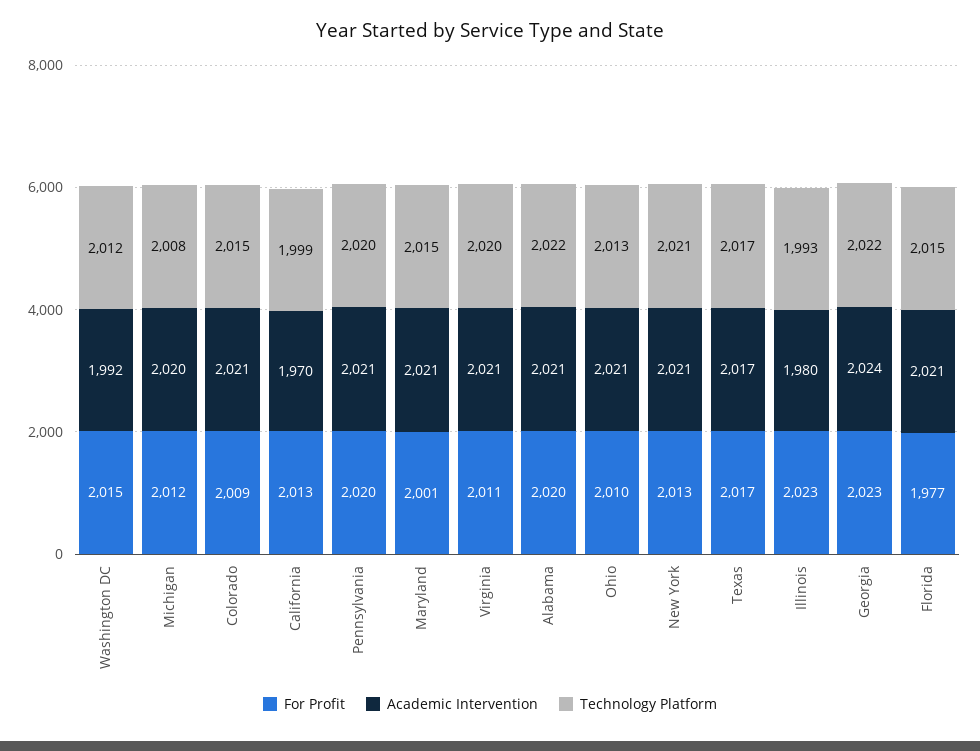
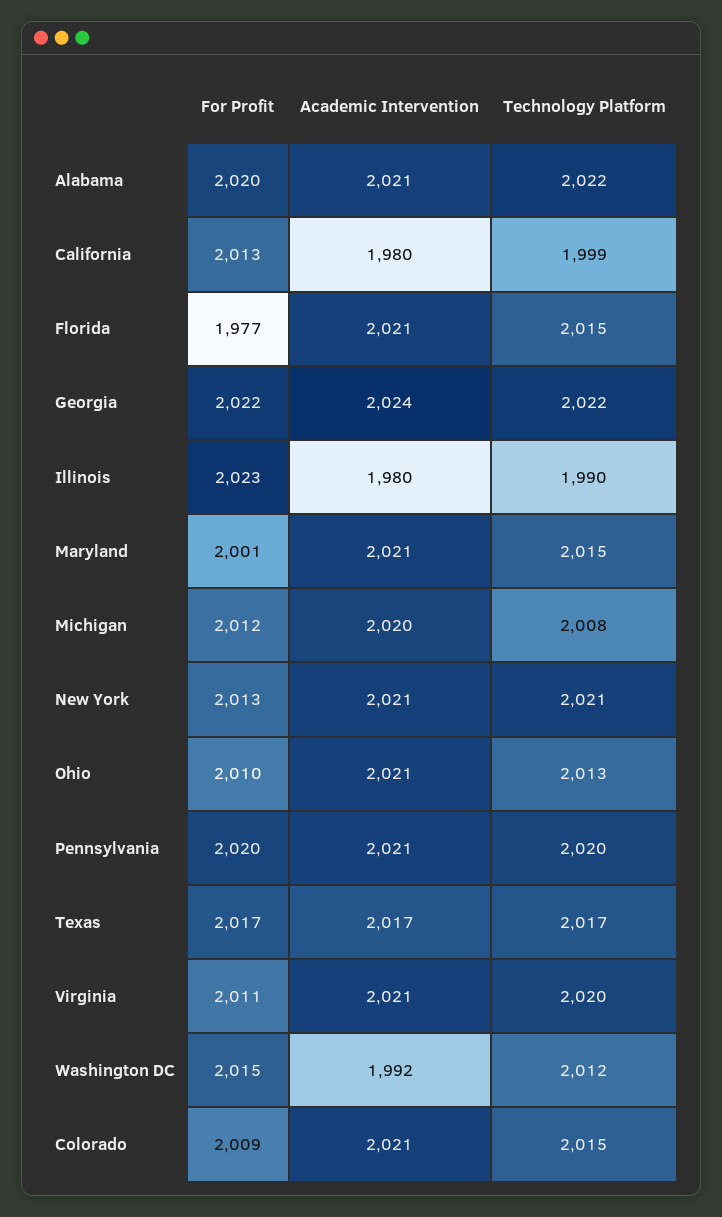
  {
    "For Profit": {
      "Washington DC": 2015,
      "Michigan": 2012,
      "Colorado": 2009,
      "California": 2013,
      "Pennsylvania": 2020,
      "Maryland": 2001,
      "Virginia": 2011,
      "Alabama": 2020,
      "Ohio": 2010,
      "New York": 2013,
      "Texas": 2017,
      "Illinois": 2023,
-     "Georgia": 2023,
+     "Georgia": 2022,
      "Florida": 1977
    },
    "Academic Intervention": {
      "Washington DC": 1992,
      "Michigan": 2020,
      "Colorado": 2021,
-     "California": 1970,
+     "California": 1980,
      "Pennsylvania": 2021,
      "Maryland": 2021,
      "Virginia": 2021,
      "Alabama": 2021,
      "Ohio": 2021,
      "New York": 2021,
      "Texas": 2017,
      "Illinois": 1980,
      "Georgia": 2024,
      "Florida": 2021
    },
    "Technology Platform": {
      "Washington DC": 2012,
      "Michigan": 2008,
      "Colorado": 2015,
      "California": 1999,
      "Pennsylvania": 2020,
      "Maryland": 2015,
      "Virginia": 2020,
      "Alabama": 2022,
      "Ohio": 2013,
      "New York": 2021,
      "Texas": 2017,
-     "Illinois": 1993,
+     "Illinois": 1990,
      "Georgia": 2022,
      "Florida": 2015
    }
  }

